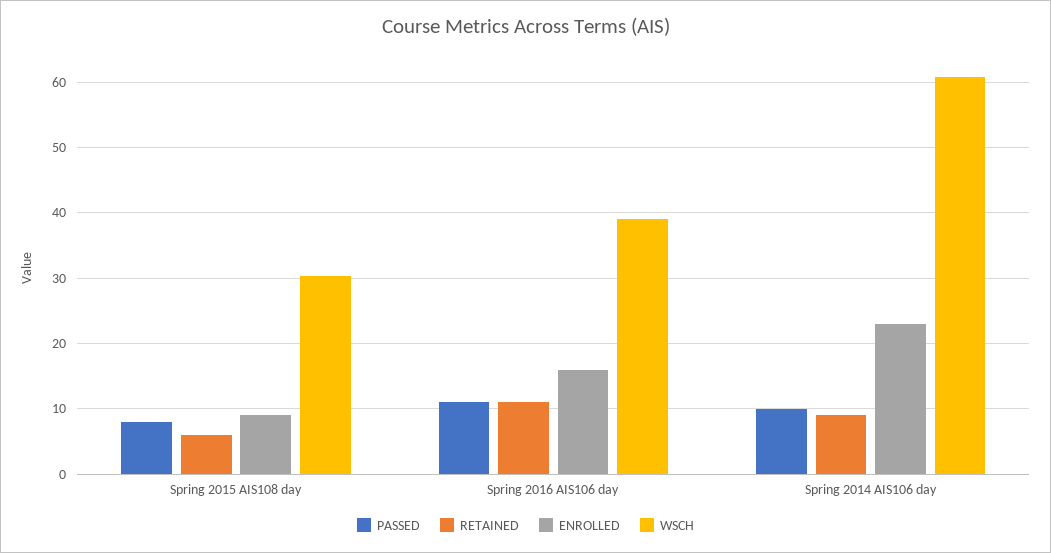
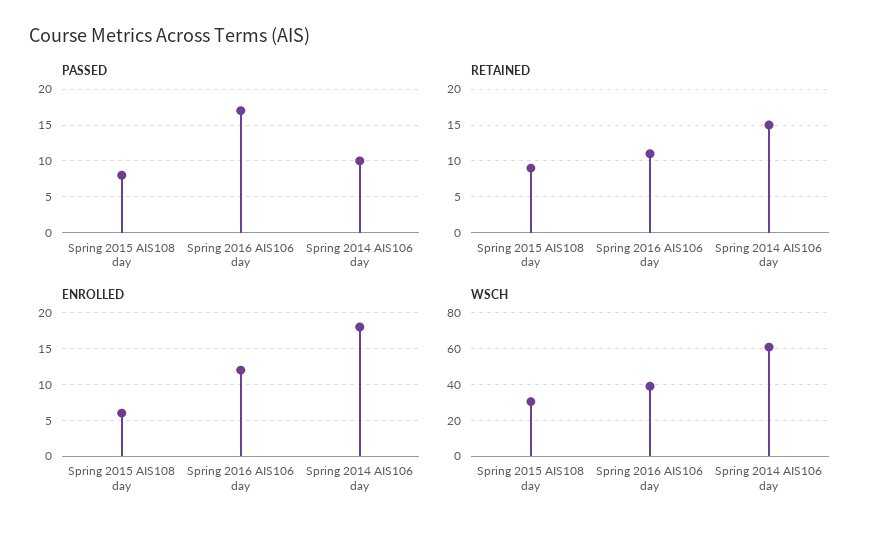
  {
    "PASSED": {
      "Spring 2015 AIS108 day": 8,
-     "Spring 2016 AIS106 day": 11,
+     "Spring 2016 AIS106 day": 17,
      "Spring 2014 AIS106 day": 10
    },
    "RETAINED": {
-     "Spring 2015 AIS108 day": 6,
+     "Spring 2015 AIS108 day": 9,
      "Spring 2016 AIS106 day": 11,
-     "Spring 2014 AIS106 day": 9
+     "Spring 2014 AIS106 day": 15
    },
    "ENROLLED": {
-     "Spring 2015 AIS108 day": 9,
+     "Spring 2015 AIS108 day": 6,
-     "Spring 2016 AIS106 day": 16,
+     "Spring 2016 AIS106 day": 12,
-     "Spring 2014 AIS106 day": 23
+     "Spring 2014 AIS106 day": 18
    },
    "WSCH": {
      "Spring 2015 AIS108 day": 30,
      "Spring 2016 AIS106 day": 39,
      "Spring 2014 AIS106 day": 61
    }
  }

